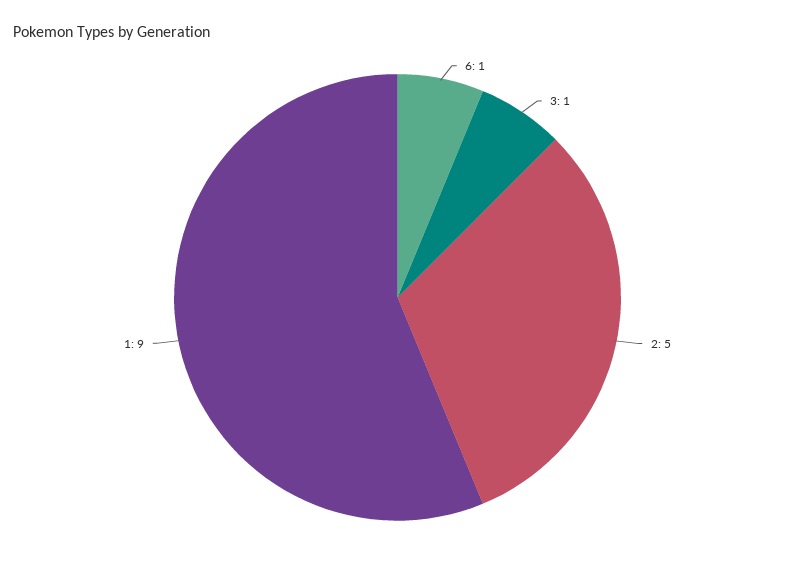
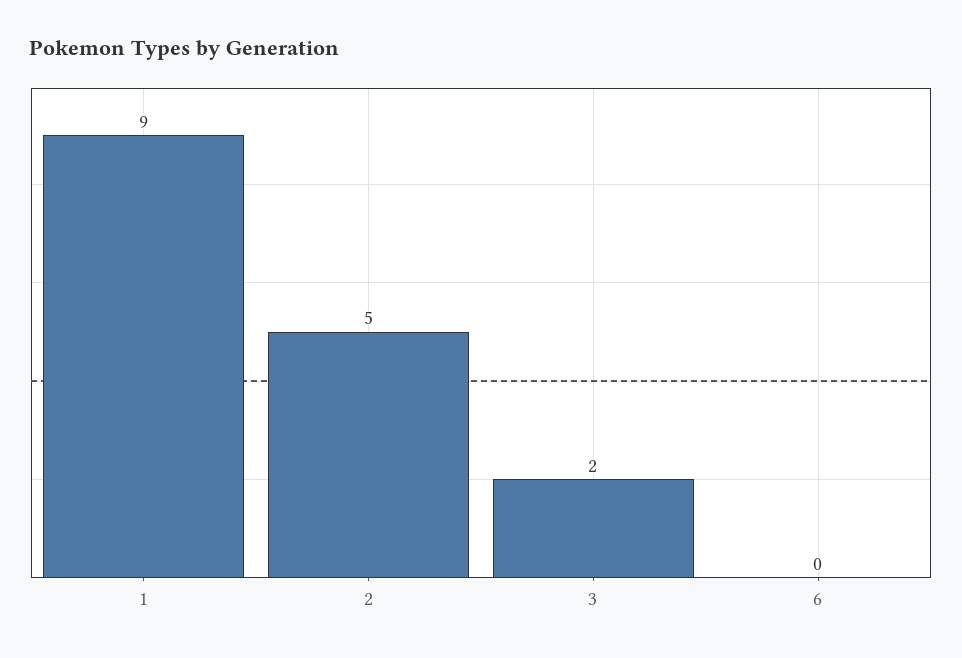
  {
-   "6": 1,
+   "6": 0,
-   "3": 1,
+   "3": 2,
    "2": 5,
    "1": 9
  }

